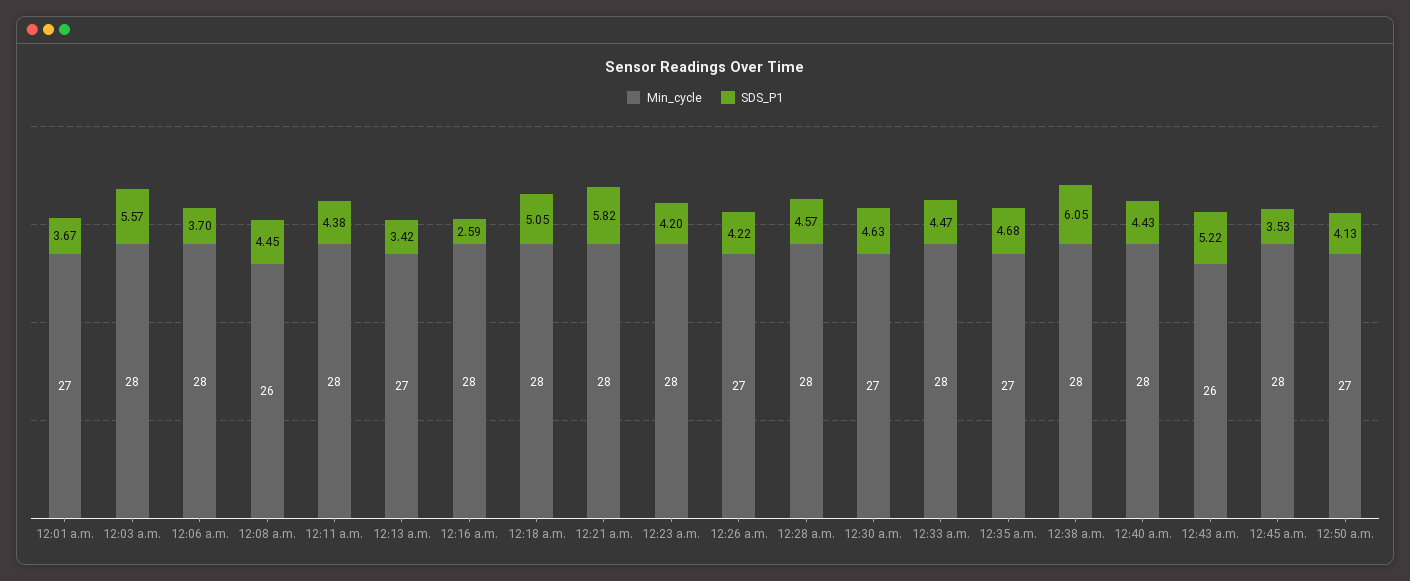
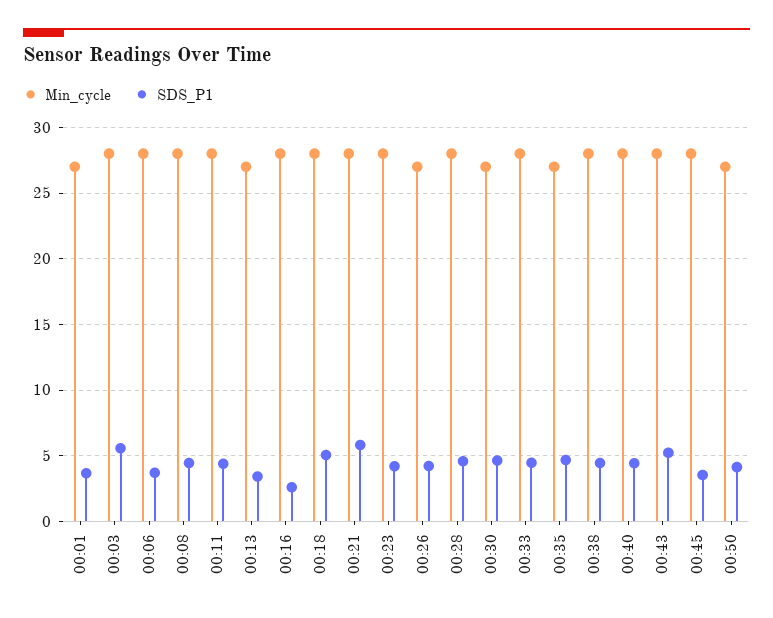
  {
    "Min_cycle": {
      "12:01 a.m.": 27,
      "12:03 a.m.": 28,
      "12:06 a.m.": 28,
-     "12:08 a.m.": 26,
+     "12:08 a.m.": 28,
      "12:11 a.m.": 28,
      "12:13 a.m.": 27,
      "12:16 a.m.": 28,
      "12:18 a.m.": 28,
      "12:21 a.m.": 28,
      "12:23 a.m.": 28,
      "12:26 a.m.": 27,
      "12:28 a.m.": 28,
      "12:30 a.m.": 27,
      "12:33 a.m.": 28,
      "12:35 a.m.": 27,
      "12:38 a.m.": 28,
      "12:40 a.m.": 28,
-     "12:43 a.m.": 26,
+     "12:43 a.m.": 28,
      "12:45 a.m.": 28,
      "12:50 a.m.": 27
    },
    "SDS_P1": {
      "12:01 a.m.": 3.67,
      "12:03 a.m.": 5.57,
      "12:06 a.m.": 3.7,
      "12:08 a.m.": 4.45,
      "12:11 a.m.": 4.38,
      "12:13 a.m.": 3.42,
      "12:16 a.m.": 2.59,
      "12:18 a.m.": 5.05,
      "12:21 a.m.": 5.82,
      "12:23 a.m.": 4.2,
      "12:26 a.m.": 4.22,
      "12:28 a.m.": 4.57,
      "12:30 a.m.": 4.63,
      "12:33 a.m.": 4.47,
      "12:35 a.m.": 4.68,
-     "12:38 a.m.": 6.05,
+     "12:38 a.m.": 4.5,
      "12:40 a.m.": 4.43,
      "12:43 a.m.": 5.22,
      "12:45 a.m.": 3.53,
      "12:50 a.m.": 4.13
    }
  }

